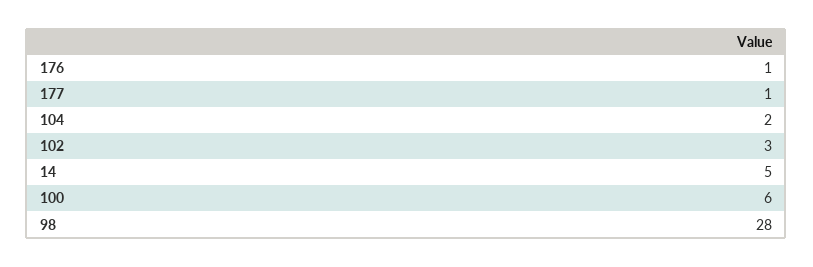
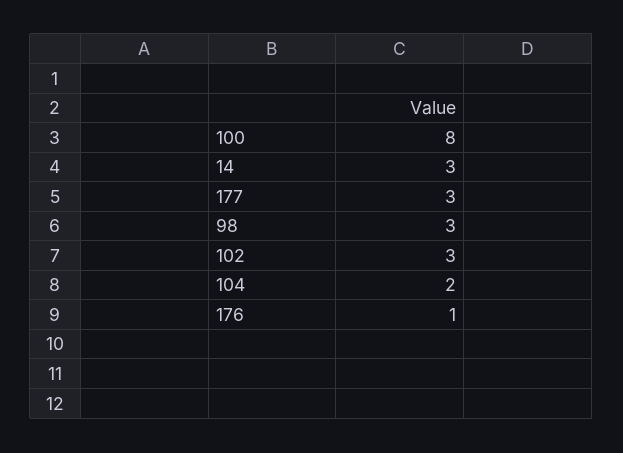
  {
    "176": 1,
-   "177": 1,
+   "177": 3,
    "104": 2,
    "102": 3,
-   "14": 5,
+   "14": 3,
-   "100": 6,
+   "100": 8,
-   "98": 28
+   "98": 3
  }

